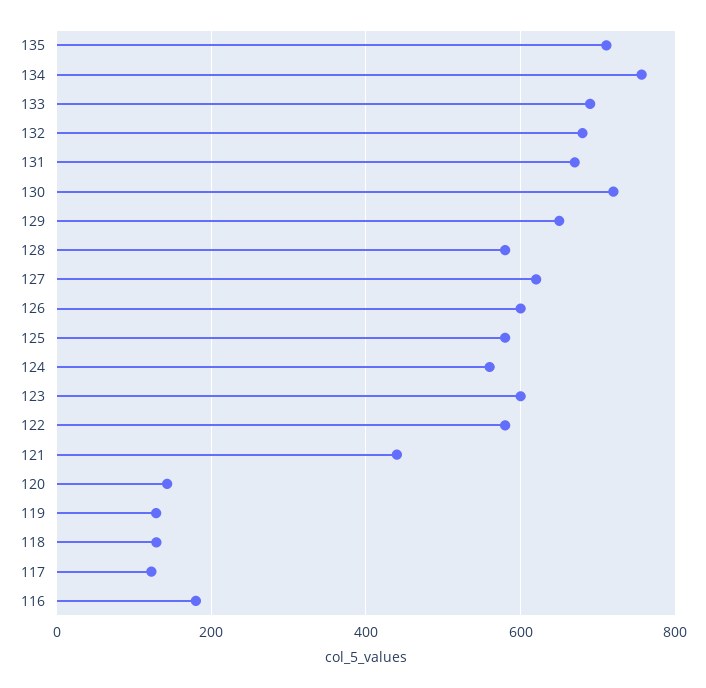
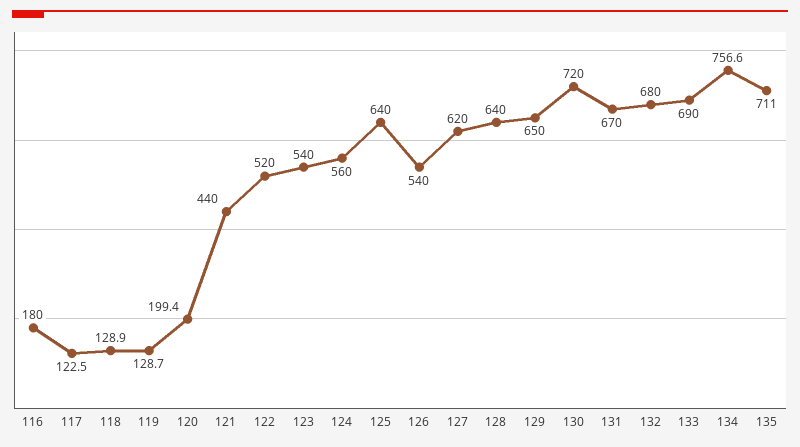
  {
    "135": 711,
    "134": 756.6,
    "133": 690,
    "132": 680,
    "131": 670,
    "130": 720,
    "129": 650,
-   "128": 580,
+   "128": 640,
    "127": 620,
-   "126": 600,
+   "126": 540,
-   "125": 580,
+   "125": 640,
    "124": 560,
-   "123": 600,
+   "123": 540,
-   "122": 580,
+   "122": 520,
    "121": 440,
-   "120": 140,
+   "120": 199.4,
    "119": 128.7,
    "118": 128.9,
    "117": 122.5,
    "116": 180
  }

